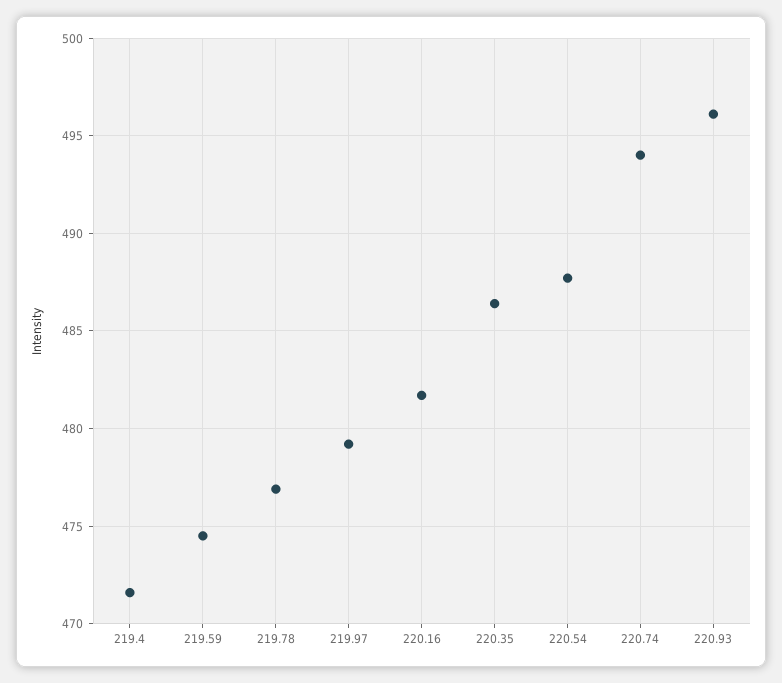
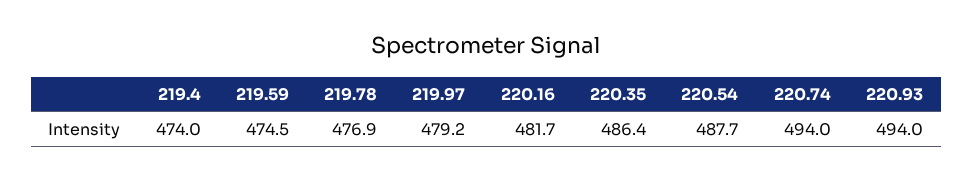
  {
-   "219.4": 471.5,
+   "219.4": 474,
    "219.59": 474.5,
    "219.78": 476.9,
    "219.97": 479.2,
    "220.16": 481.7,
    "220.35": 486.4,
    "220.54": 487.7,
    "220.74": 494,
-   "220.93": 496
+   "220.93": 494
  }

